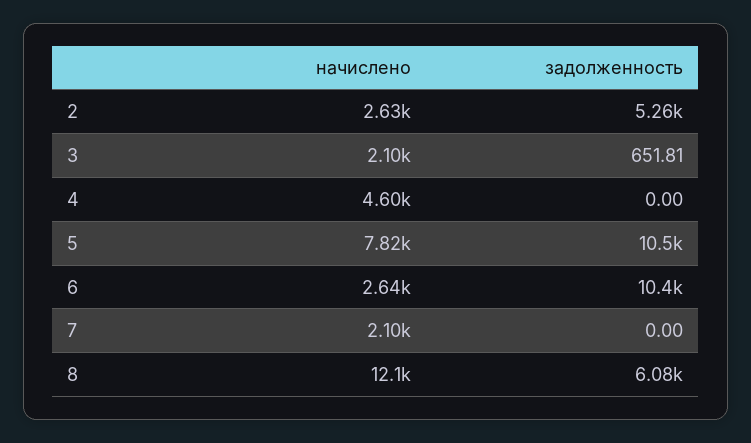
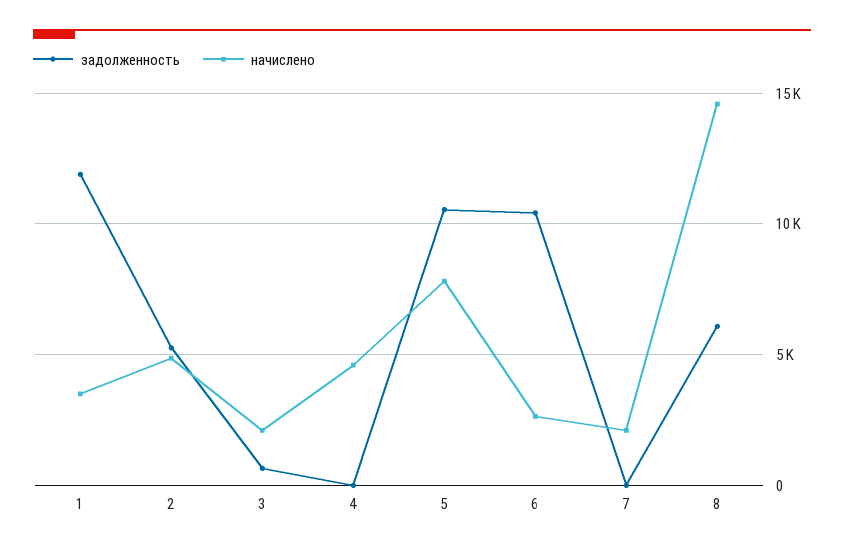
  {
    "начислено": {
-     "2": 2630,
+     "2": 5000,
      "3": 2100,
      "4": 4600,
      "5": 7820,
      "6": 2640,
      "7": 2100,
-     "8": 12100
+     "8": 14500,
+     "1": 3500
    },
    "задолженность": {
      "2": 5260,
      "3": 651.81,
      "4": 0,
      "5": 10500,
      "6": 10400,
      "7": 0,
-     "8": 6080
+     "8": 6080,
+     "1": 12000
    }
  }

